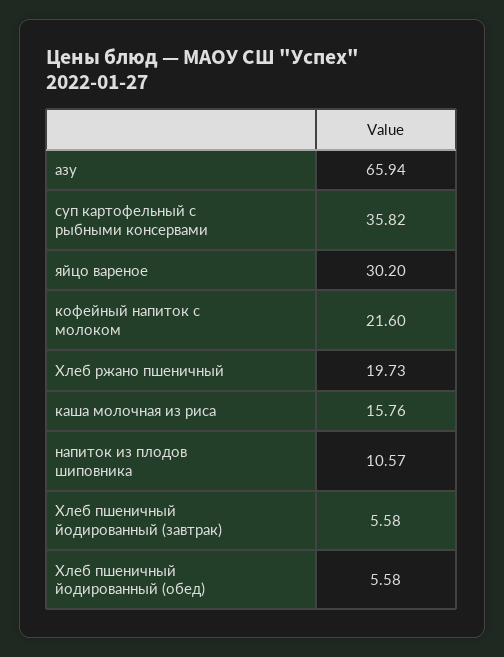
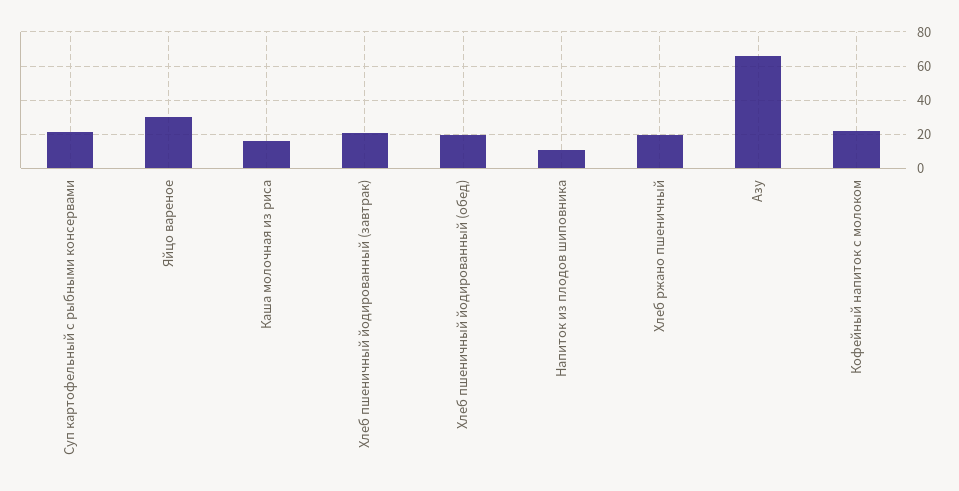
  {
    "азу": 65.94,
-   "суп картофельный с рыбными консервами": 35.82,
+   "суп картофельный с рыбными консервами": 20,
    "яйцо вареное": 30.2,
    "кофейный напиток с молоком": 21.6,
    "Хлеб ржано пшеничный": 19.73,
    "каша молочная из риса": 15.76,
    "напиток из плодов шиповника": 10.57,
-   "Хлеб пшеничный йодированный (завтрак)": 5.58,
+   "Хлеб пшеничный йодированный (завтрак)": 20,
-   "Хлеб пшеничный йодированный (обед)": 5.58
+   "Хлеб пшеничный йодированный (обед)": 20
  }

